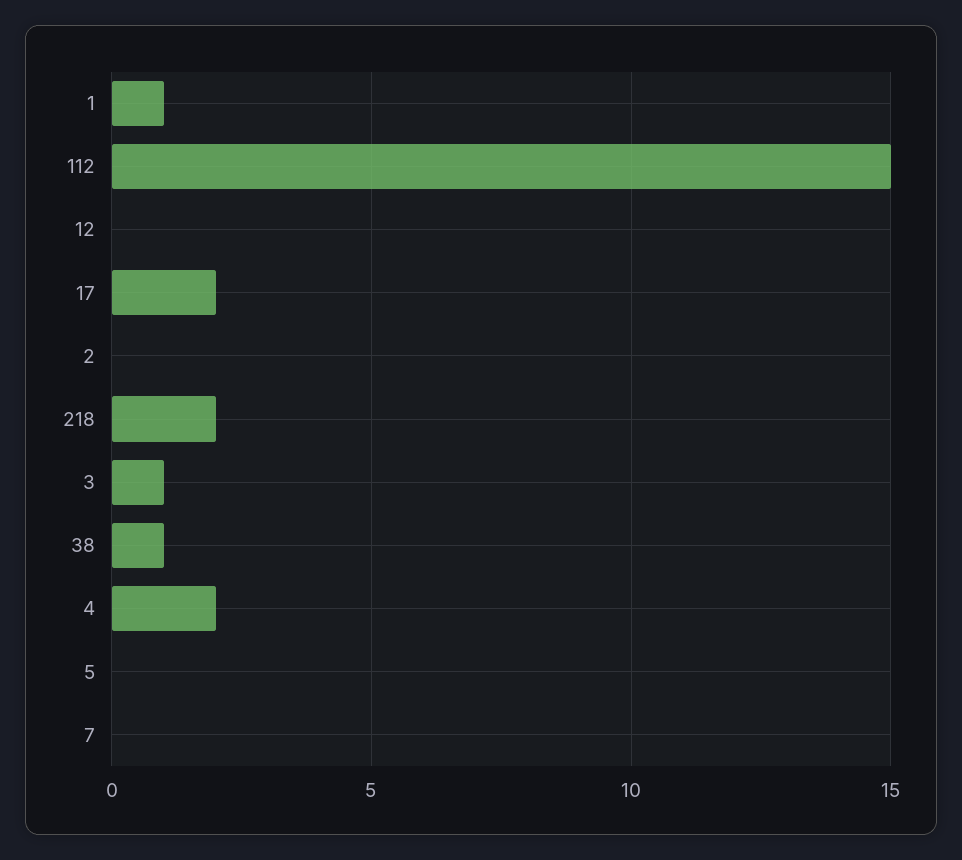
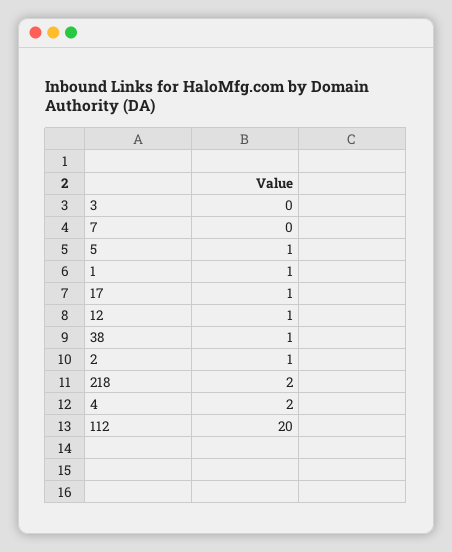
  {
    "1": 1,
-   "112": 15,
+   "112": 20,
-   "12": 0,
+   "12": 1,
-   "17": 2,
+   "17": 1,
-   "2": 0,
+   "2": 1,
    "218": 2,
-   "3": 1,
+   "3": 0,
    "38": 1,
    "4": 2,
-   "5": 0,
+   "5": 1,
    "7": 0
  }

